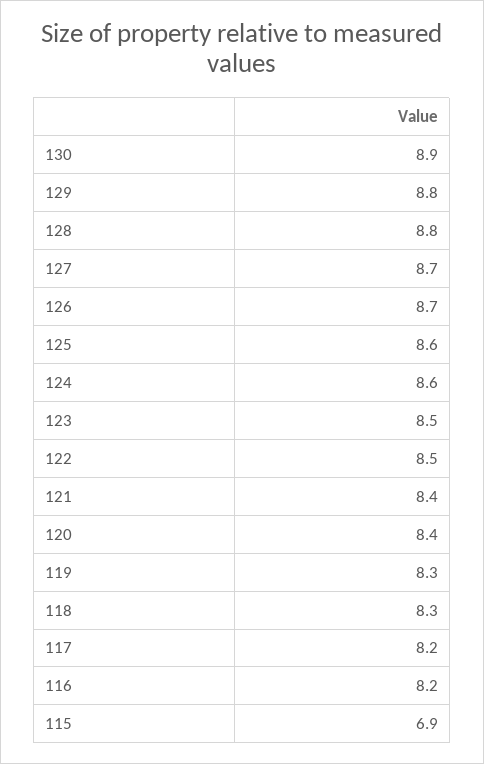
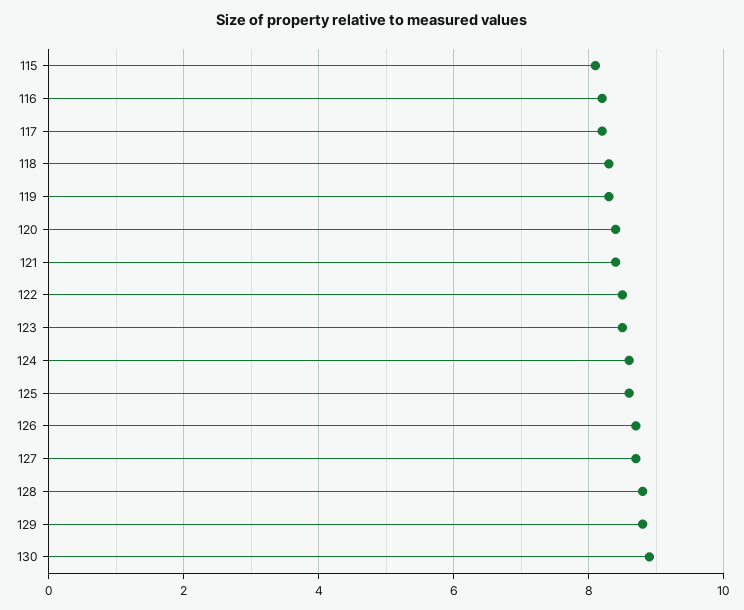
  {
    "130": 8.9,
    "129": 8.8,
    "128": 8.8,
    "127": 8.7,
    "126": 8.7,
    "125": 8.6,
    "124": 8.6,
    "123": 8.5,
    "122": 8.5,
    "121": 8.4,
    "120": 8.4,
    "119": 8.3,
    "118": 8.3,
    "117": 8.2,
    "116": 8.2,
-   "115": 6.9
+   "115": 8
  }

